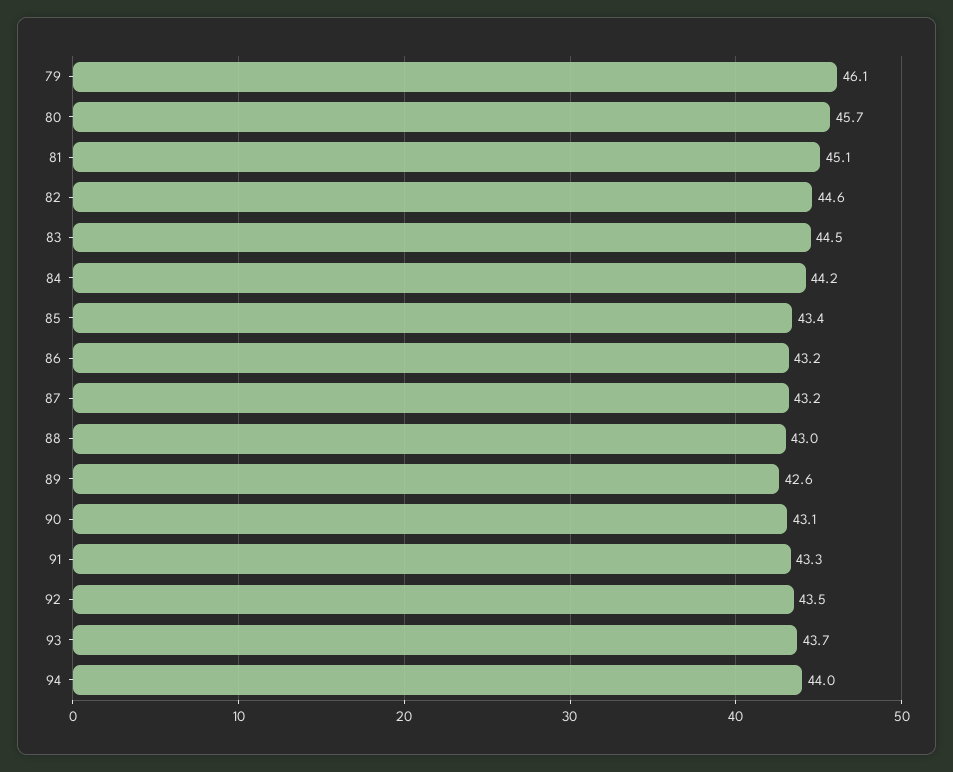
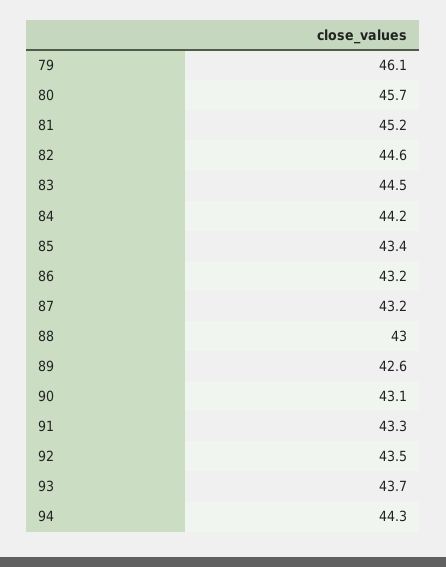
  {
    "79": 46.1,
    "80": 45.7,
-   "81": 45.1,
+   "81": 45.2,
    "82": 44.6,
    "83": 44.5,
    "84": 44.2,
    "85": 43.4,
    "86": 43.2,
    "87": 43.2,
    "88": 43,
    "89": 42.6,
    "90": 43.1,
    "91": 43.3,
    "92": 43.5,
    "93": 43.7,
-   "94": 44
+   "94": 44.3
  }

